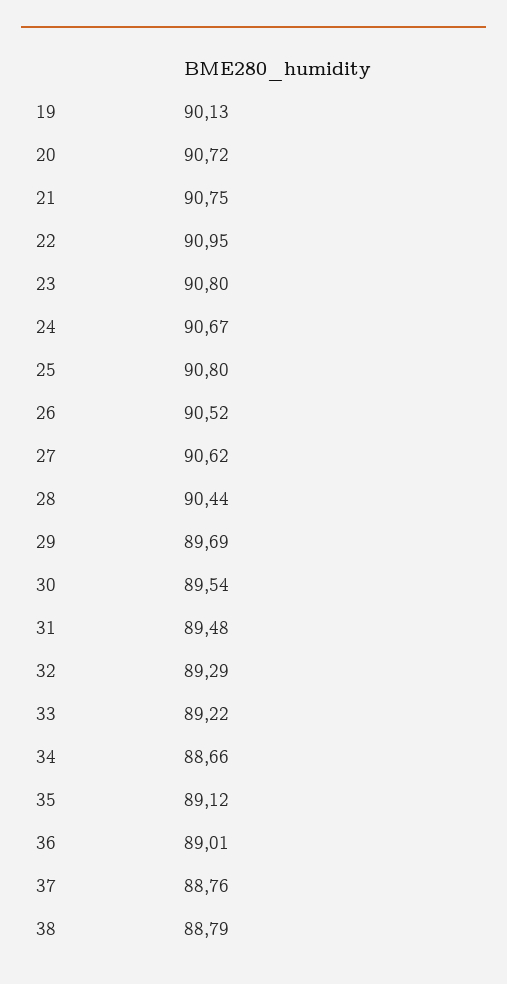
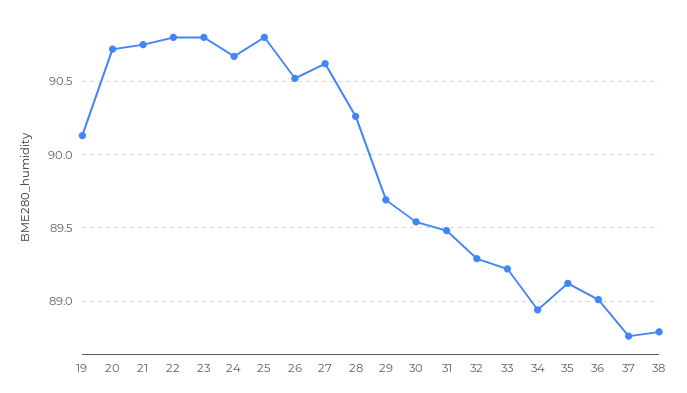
  {
    "19": 90.13,
    "20": 90.72,
    "21": 90.75,
-   "22": 90.95,
+   "22": 90.8,
    "23": 90.8,
    "24": 90.67,
    "25": 90.8,
    "26": 90.52,
    "27": 90.62,
-   "28": 90.44,
+   "28": 90.25,
    "29": 89.69,
    "30": 89.54,
    "31": 89.48,
    "32": 89.29,
    "33": 89.22,
-   "34": 88.66,
+   "34": 88.95,
    "35": 89.12,
    "36": 89.01,
    "37": 88.76,
    "38": 88.79
  }

